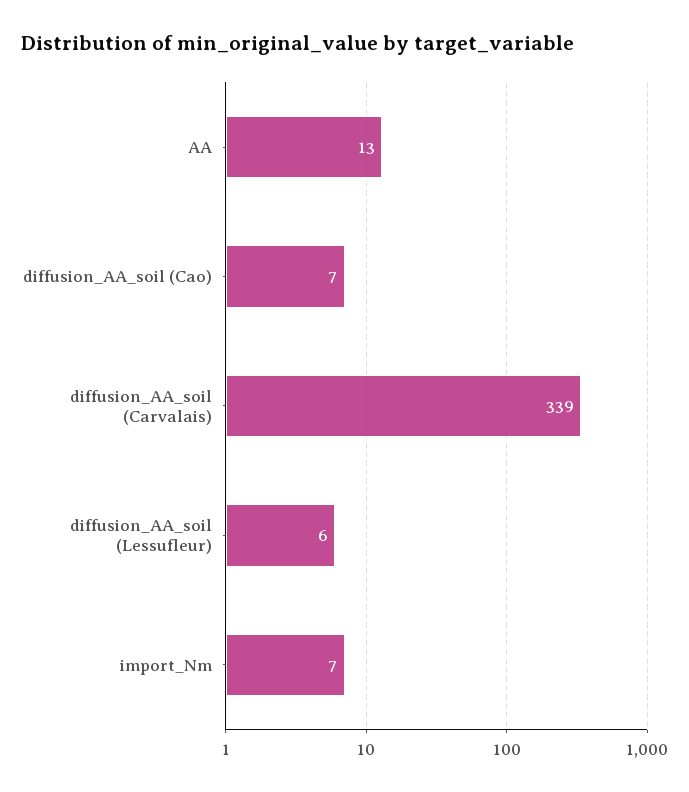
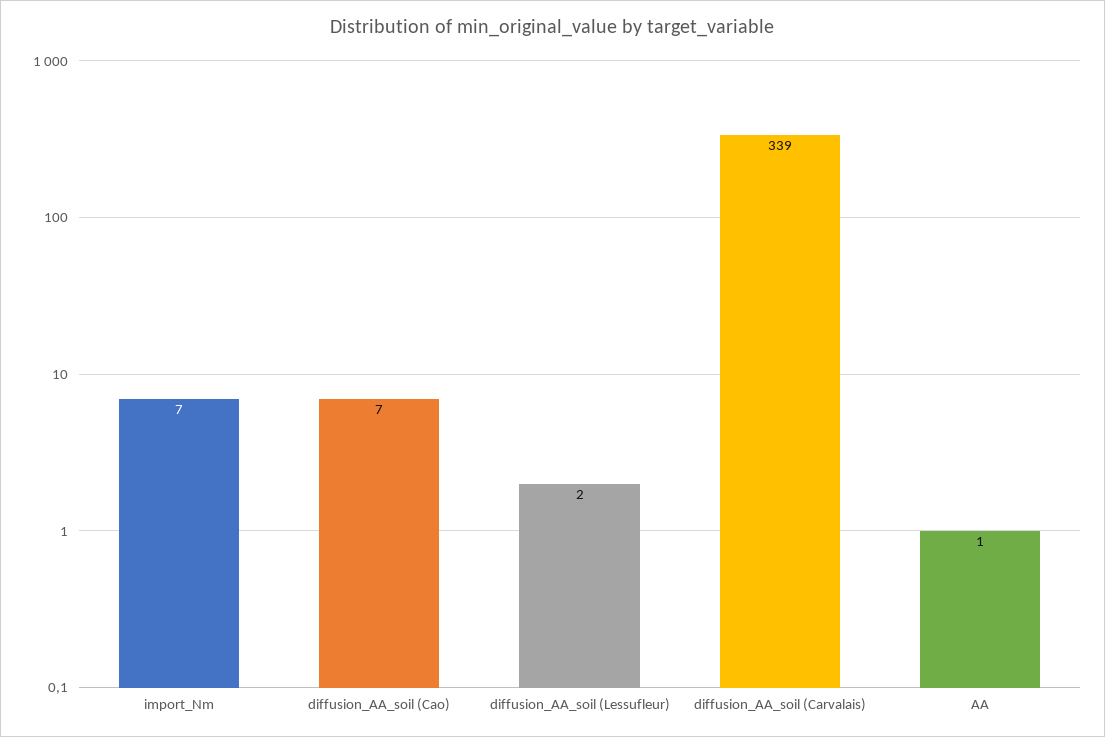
  {
-   "AA": 13,
+   "AA": 1,
    "diffusion_AA_soil (Cao)": 7,
    "diffusion_AA_soil (Carvalais)": 339,
-   "diffusion_AA_soil (Lessufleur)": 6,
+   "diffusion_AA_soil (Lessufleur)": 2,
    "import_Nm": 7
  }

